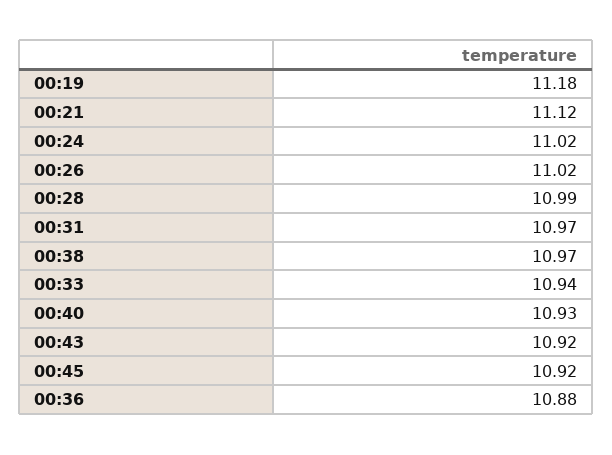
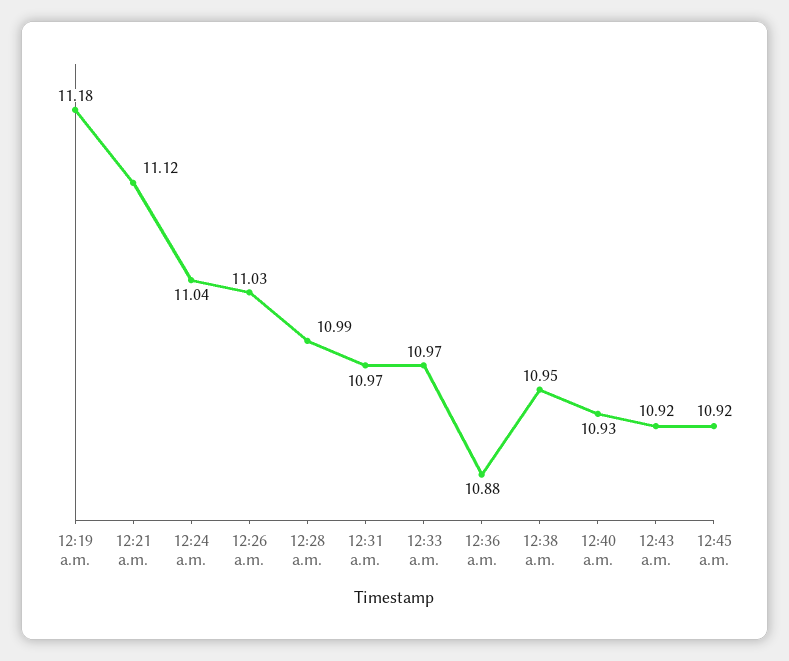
  {
    "00:19": 11.18,
    "00:21": 11.12,
-   "00:24": 11.02,
+   "00:24": 11.04,
-   "00:26": 11.02,
+   "00:26": 11.03,
    "00:28": 10.99,
    "00:31": 10.97,
-   "00:38": 10.97,
+   "00:38": 10.95,
-   "00:33": 10.94,
+   "00:33": 10.97,
    "00:40": 10.93,
    "00:43": 10.92,
    "00:45": 10.92,
    "00:36": 10.88
  }

